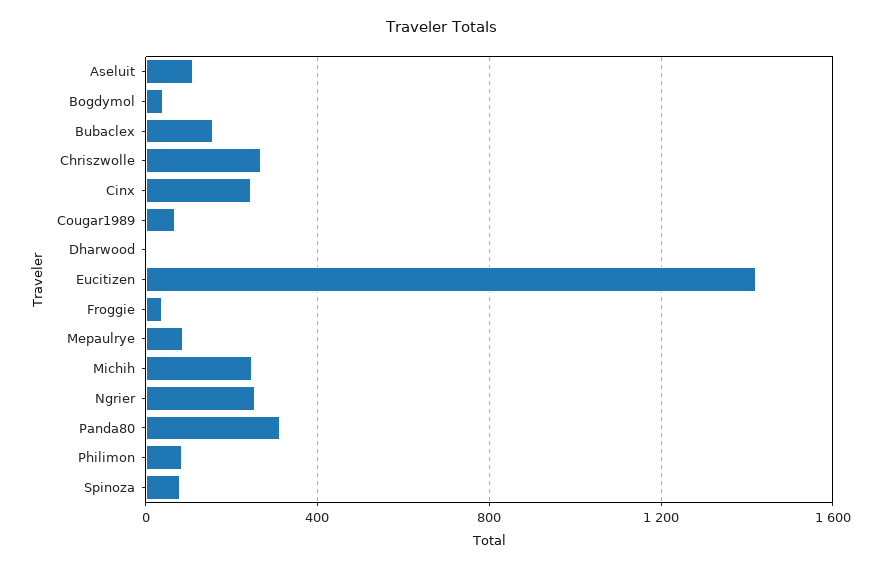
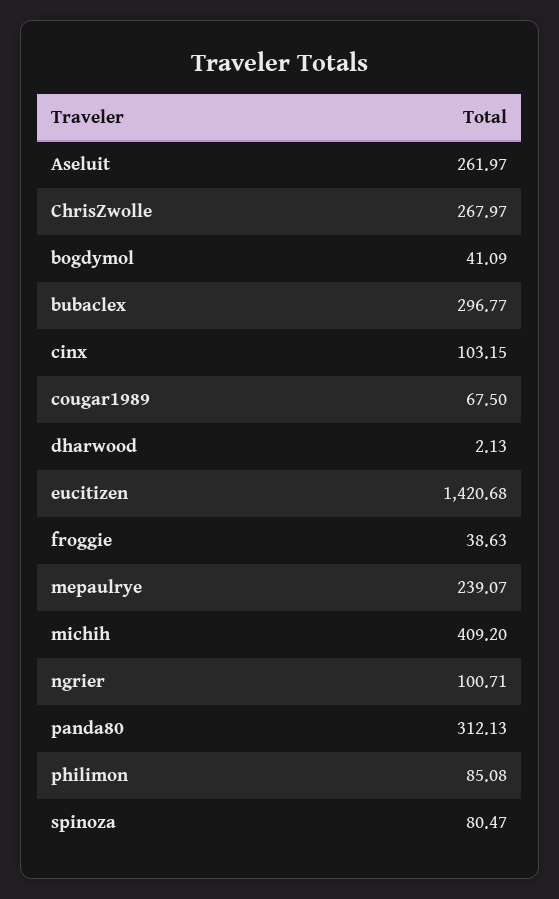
  {
-   "Aseluit": 100,
+   "Aseluit": 261.97,
    "Bogdymol": 41.09,
-   "Bubaclex": 150,
+   "Bubaclex": 296.77,
    "Chriszwolle": 267.97,
-   "Cinx": 250,
+   "Cinx": 103.15,
    "Cougar1989": 67.5,
    "Dharwood": 2.13,
    "Eucitizen": 1420.68,
    "Froggie": 38.63,
-   "Mepaulrye": 100,
+   "Mepaulrye": 239.07,
-   "Michih": 250,
+   "Michih": 409.2,
-   "Ngrier": 250,
+   "Ngrier": 100.71,
    "Panda80": 312.13,
    "Philimon": 85.08,
    "Spinoza": 80.47
  }

